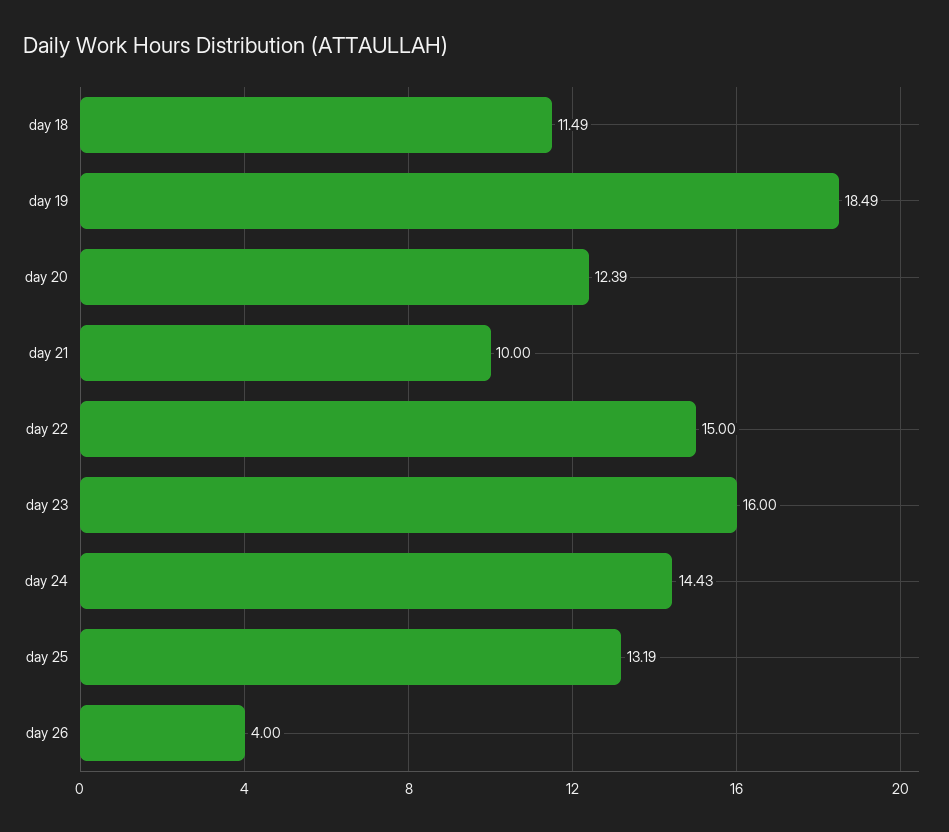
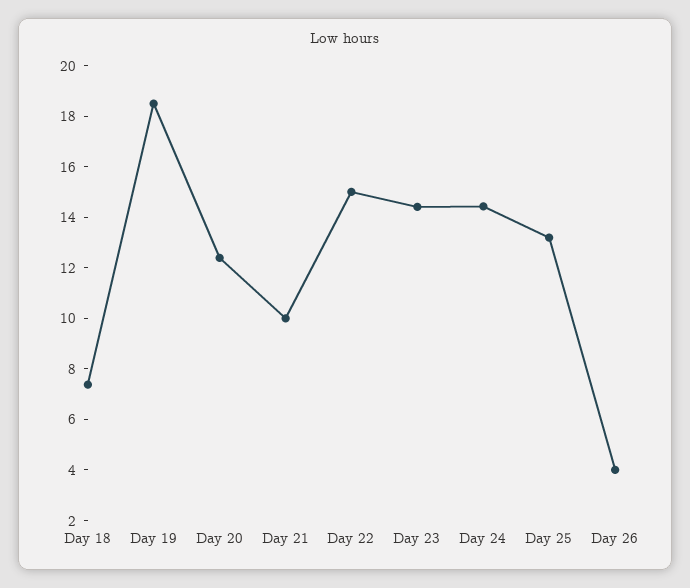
  {
-   "day 18": 11.49,
+   "day 18": 7.5,
    "day 19": 18.49,
    "day 20": 12.39,
    "day 21": 10,
    "day 22": 15,
-   "day 23": 16,
+   "day 23": 14.5,
    "day 24": 14.43,
    "day 25": 13.19,
    "day 26": 4
  }

